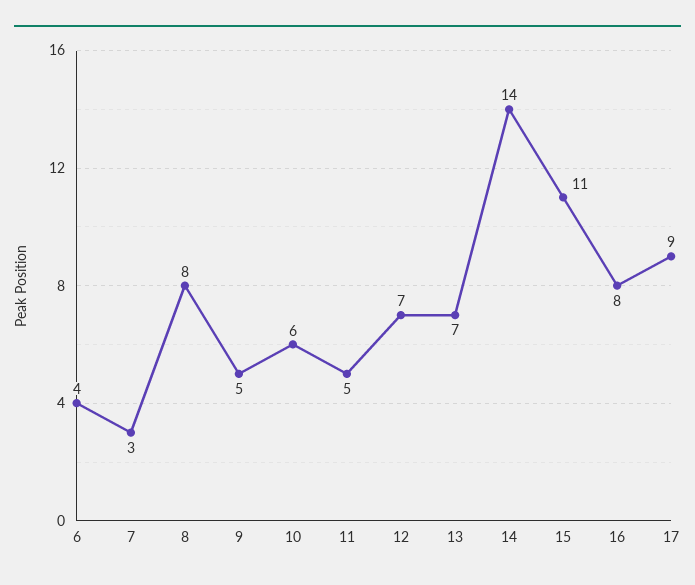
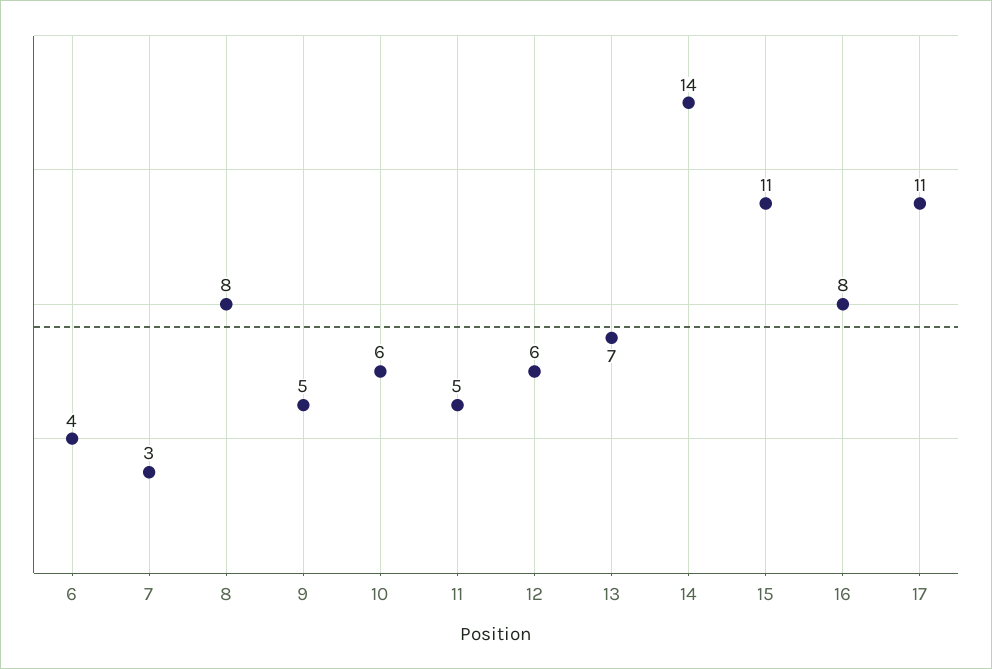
  {
    "6": 4,
    "7": 3,
    "8": 8,
    "9": 5,
    "10": 6,
    "11": 5,
-   "12": 7,
+   "12": 6,
    "13": 7,
    "14": 14,
    "15": 11,
    "16": 8,
-   "17": 9
+   "17": 11
  }

